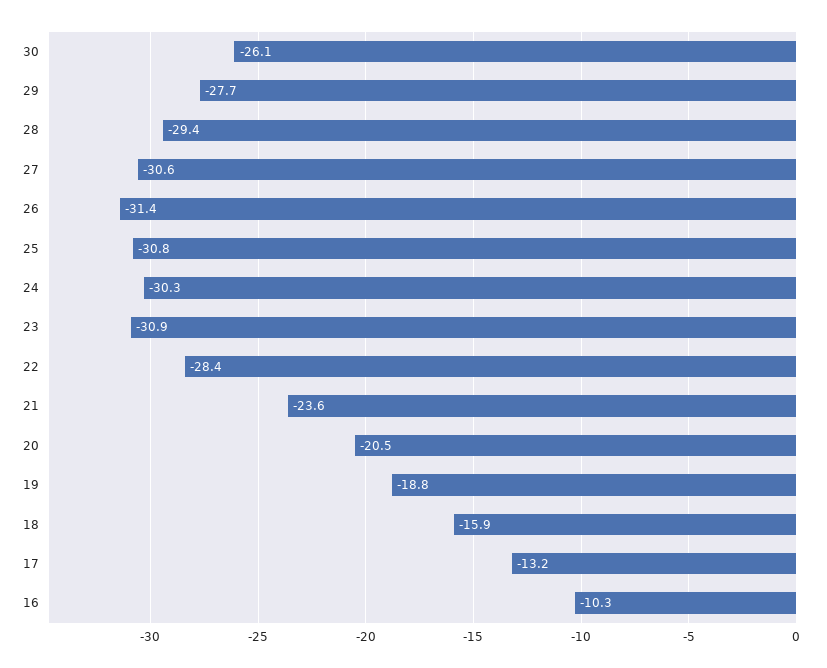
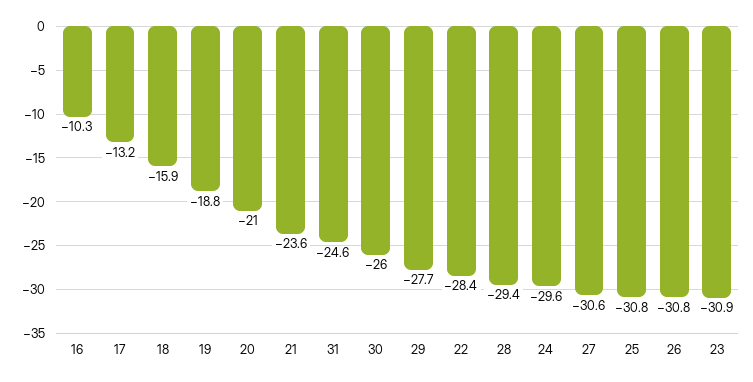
  {
-   "30": -26.1,
+   "30": -26,
    "29": -27.7,
    "28": -29.4,
    "27": -30.6,
-   "26": -31.4,
+   "26": -30.8,
    "25": -30.8,
-   "24": -30.3,
+   "24": -29.6,
    "23": -30.9,
    "22": -28.4,
    "21": -23.6,
-   "20": -20.5,
+   "20": -21,
    "19": -18.8,
    "18": -15.9,
    "17": -13.2,
-   "16": -10.3
+   "16": -10.3,
+   "31": -24.6
  }

